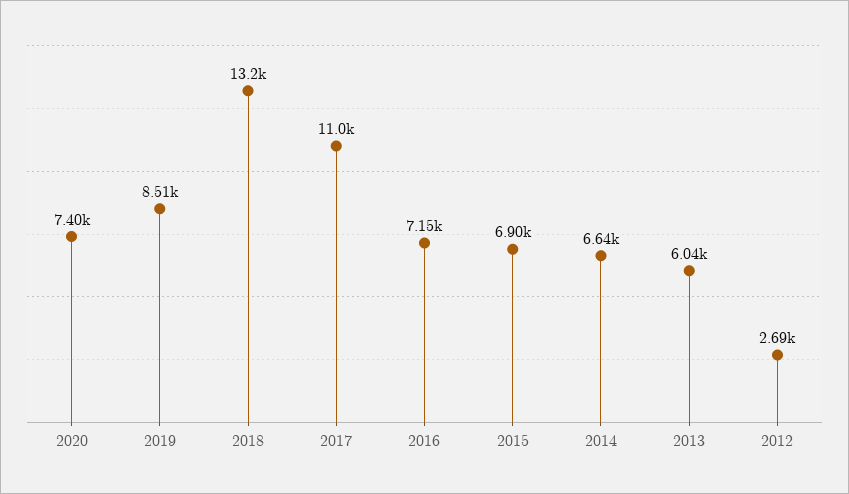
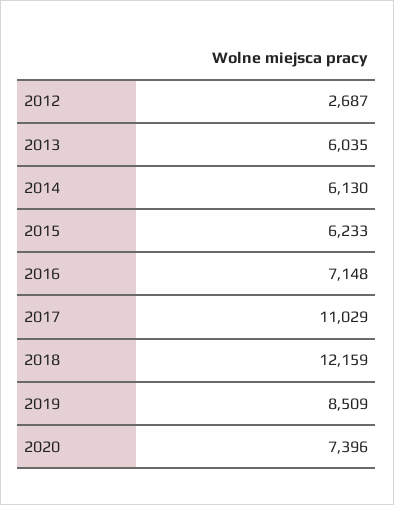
  {
    "2020": 7396,
    "2019": 8509,
-   "2018": 13200,
+   "2018": 12159,
    "2017": 11029,
    "2016": 7148,
-   "2015": 6900,
+   "2015": 6233,
-   "2014": 6640,
+   "2014": 6130,
    "2013": 6035,
    "2012": 2687
  }

